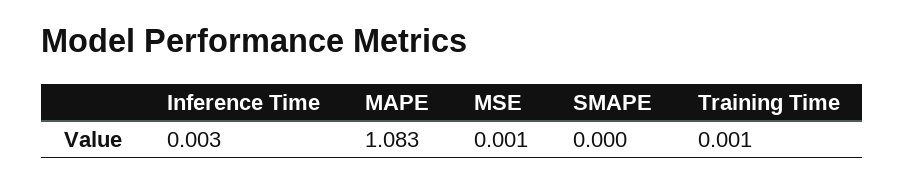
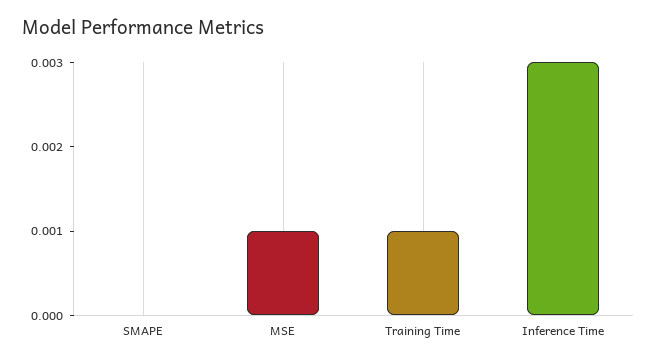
  {
    "Inference Time": 0.003,
-   "MAPE": 1.083,
    "MSE": 0.001,
    "SMAPE": 0,
    "Training Time": 0.001
  }

